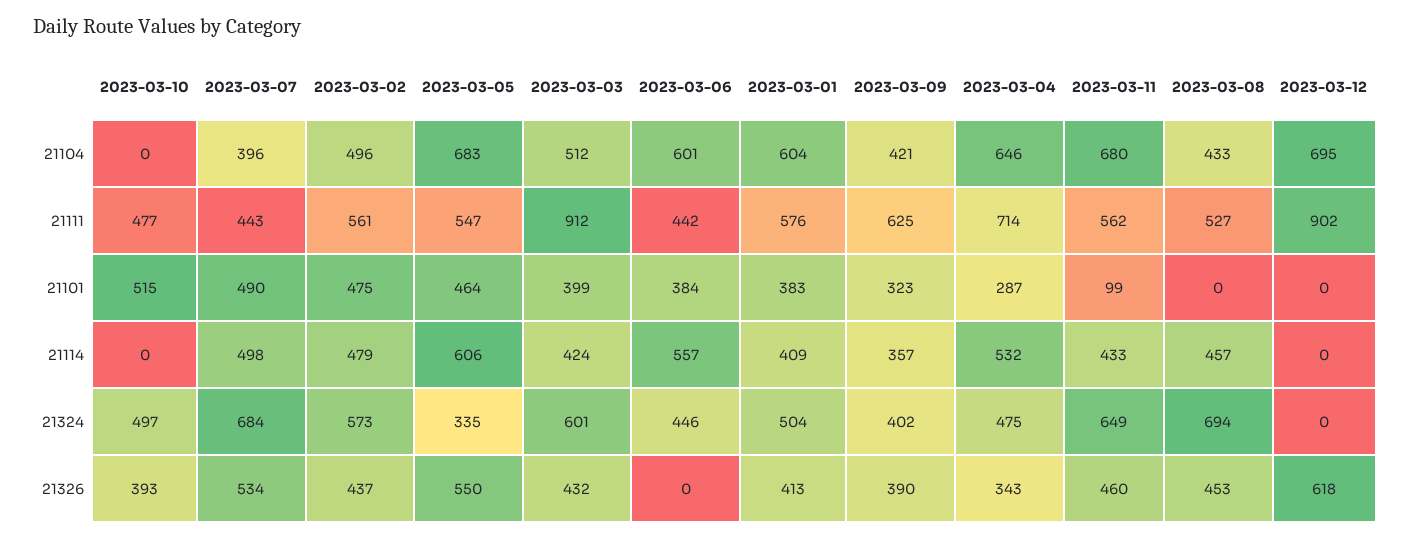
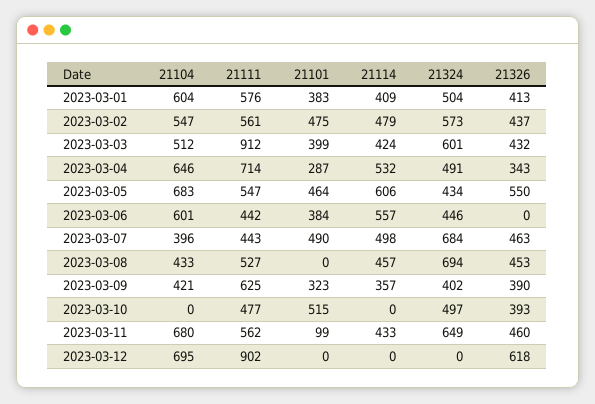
  {
    "2023-03-10": {
      "21104": 0,
      "21111": 477,
      "21101": 515,
      "21114": 0,
      "21324": 497,
      "21326": 393
    },
    "2023-03-07": {
      "21104": 396,
      "21111": 443,
      "21101": 490,
      "21114": 498,
      "21324": 684,
-     "21326": 534
+     "21326": 463
    },
    "2023-03-02": {
-     "21104": 496,
+     "21104": 547,
      "21111": 561,
      "21101": 475,
      "21114": 479,
      "21324": 573,
      "21326": 437
    },
    "2023-03-05": {
      "21104": 683,
      "21111": 547,
      "21101": 464,
      "21114": 606,
-     "21324": 335,
+     "21324": 434,
      "21326": 550
    },
    "2023-03-03": {
      "21104": 512,
      "21111": 912,
      "21101": 399,
      "21114": 424,
      "21324": 601,
      "21326": 432
    },
    "2023-03-06": {
      "21104": 601,
      "21111": 442,
      "21101": 384,
      "21114": 557,
      "21324": 446,
      "21326": 0
    },
    "2023-03-01": {
      "21104": 604,
      "21111": 576,
      "21101": 383,
      "21114": 409,
      "21324": 504,
      "21326": 413
    },
    "2023-03-09": {
      "21104": 421,
      "21111": 625,
      "21101": 323,
      "21114": 357,
      "21324": 402,
      "21326": 390
    },
    "2023-03-04": {
      "21104": 646,
      "21111": 714,
      "21101": 287,
      "21114": 532,
-     "21324": 475,
+     "21324": 491,
      "21326": 343
    },
    "2023-03-11": {
      "21104": 680,
      "21111": 562,
      "21101": 99,
      "21114": 433,
      "21324": 649,
      "21326": 460
    },
    "2023-03-08": {
      "21104": 433,
      "21111": 527,
      "21101": 0,
      "21114": 457,
      "21324": 694,
      "21326": 453
    },
    "2023-03-12": {
      "21104": 695,
      "21111": 902,
      "21101": 0,
      "21114": 0,
      "21324": 0,
      "21326": 618
    }
  }

